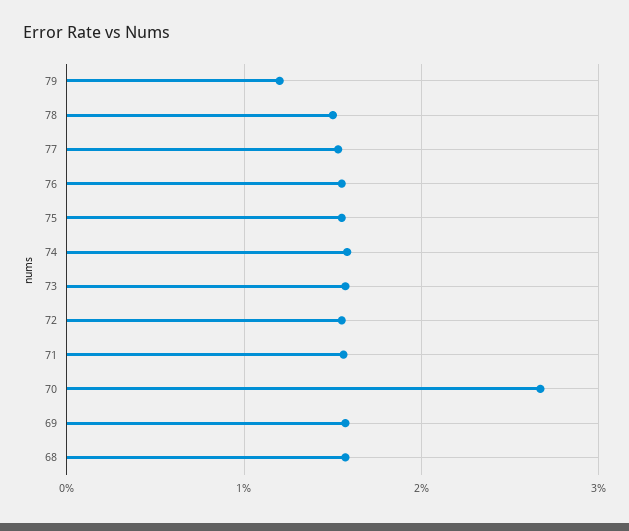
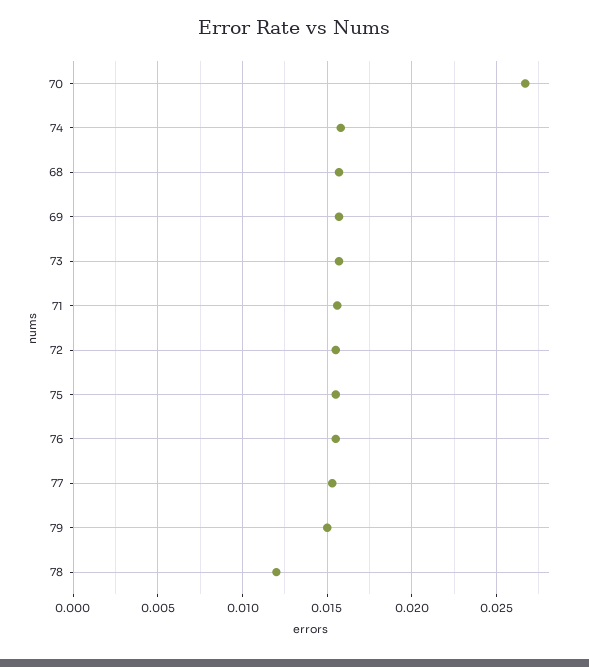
  {
-   "79": 0.012,
+   "79": 0.015,
-   "78": 0.015,
+   "78": 0.012,
    "77": 0.0155,
    "76": 0.0155,
    "75": 0.0155,
    "74": 0.016,
    "73": 0.0155,
    "72": 0.0155,
    "71": 0.0155,
    "70": 0.0265,
    "69": 0.0155,
    "68": 0.0155
  }

